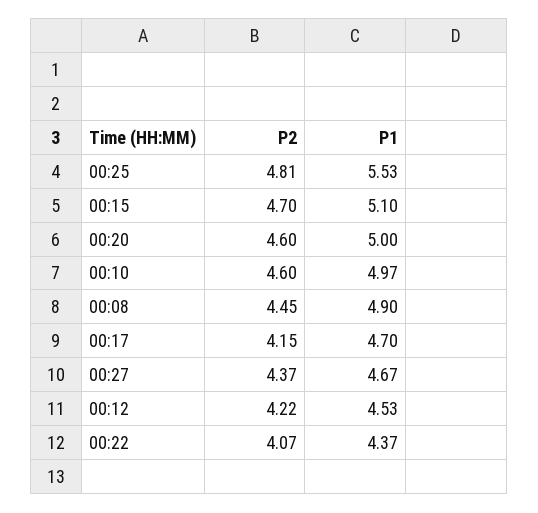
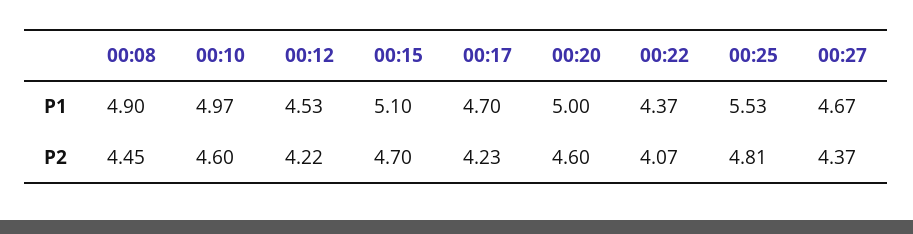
  {
    "P2": {
      "00:25": 4.81,
      "00:15": 4.7,
      "00:20": 4.6,
      "00:10": 4.6,
      "00:08": 4.45,
-     "00:17": 4.15,
+     "00:17": 4.23,
      "00:27": 4.37,
      "00:12": 4.22,
      "00:22": 4.07
    },
    "P1": {
      "00:25": 5.53,
      "00:15": 5.1,
      "00:20": 5,
      "00:10": 4.97,
      "00:08": 4.9,
      "00:17": 4.7,
      "00:27": 4.67,
      "00:12": 4.53,
      "00:22": 4.37
    }
  }

